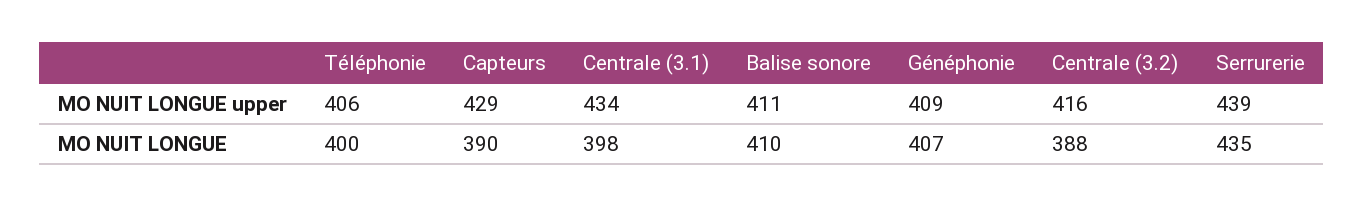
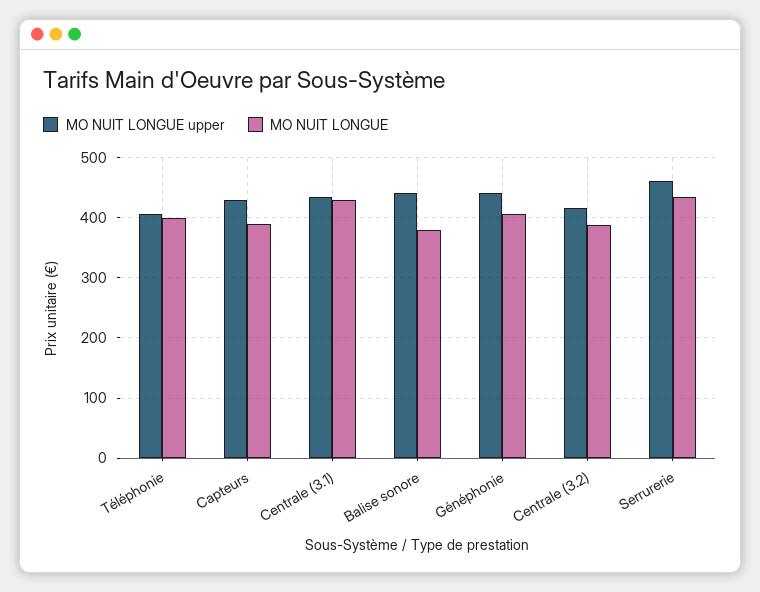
  {
    "MO NUIT LONGUE upper": {
      "Téléphonie": 406,
      "Capteurs": 429,
      "Centrale (3.1)": 434,
-     "Balise sonore": 411,
+     "Balise sonore": 440,
-     "Généphonie": 409,
+     "Généphonie": 440,
      "Centrale (3.2)": 416,
-     "Serrurerie": 439
+     "Serrurerie": 460
    },
    "MO NUIT LONGUE": {
      "Téléphonie": 400,
      "Capteurs": 390,
-     "Centrale (3.1)": 398,
+     "Centrale (3.1)": 430,
-     "Balise sonore": 410,
+     "Balise sonore": 380,
      "Généphonie": 407,
      "Centrale (3.2)": 388,
      "Serrurerie": 435
    }
  }

